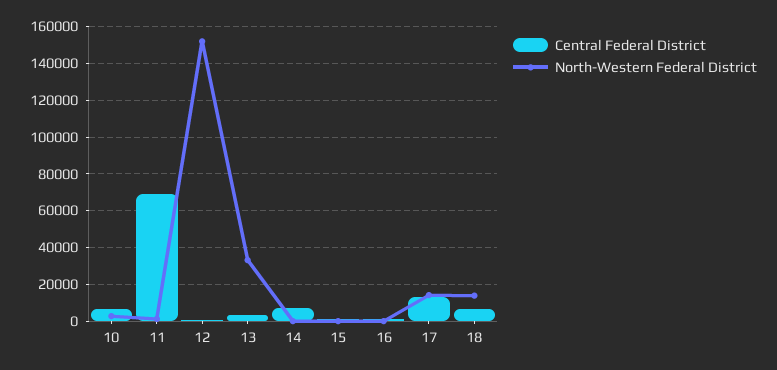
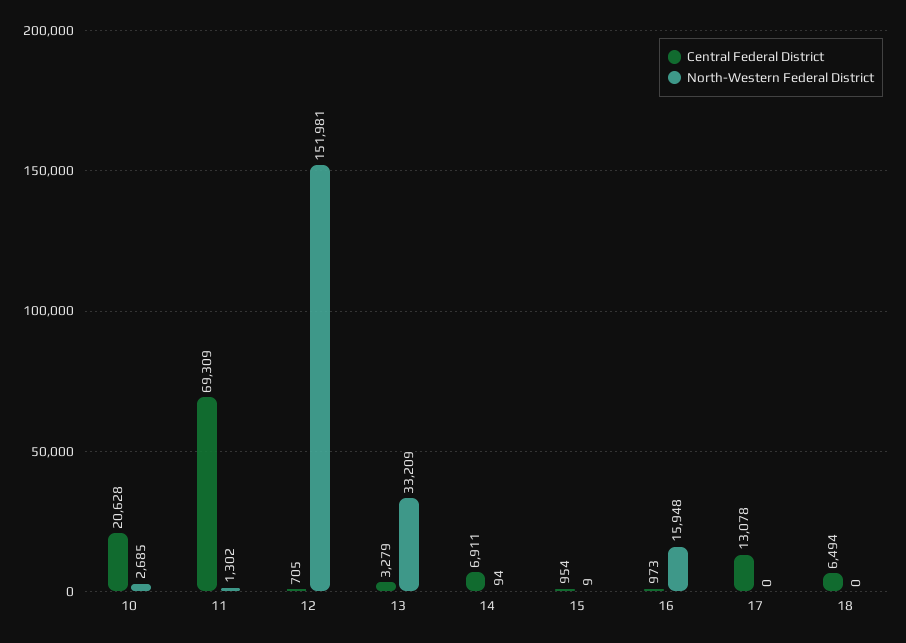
  {
    "Central Federal District": {
-     "10": 5000,
+     "10": 20628,
      "11": 69309,
      "12": 705,
      "13": 3279,
      "14": 6911,
      "15": 954,
      "16": 973,
      "17": 13078,
      "18": 6494
    },
    "North-Western Federal District": {
      "10": 2685,
      "11": 1302,
      "12": 151981,
      "13": 33209,
      "14": 94,
      "15": 9,
-     "16": 0,
+     "16": 15948,
-     "17": 15000,
+     "17": 0,
-     "18": 15000
+     "18": 0
    }
  }

